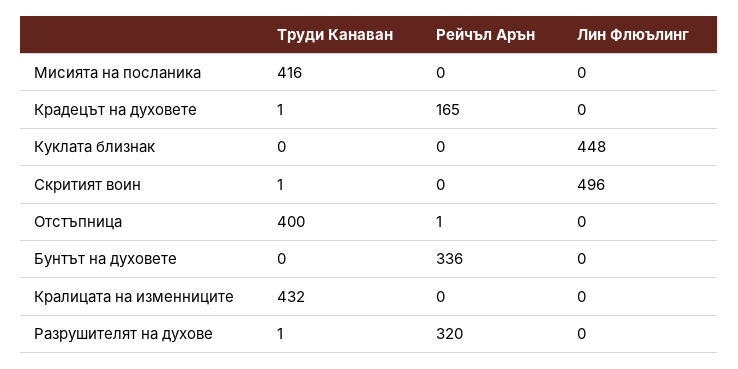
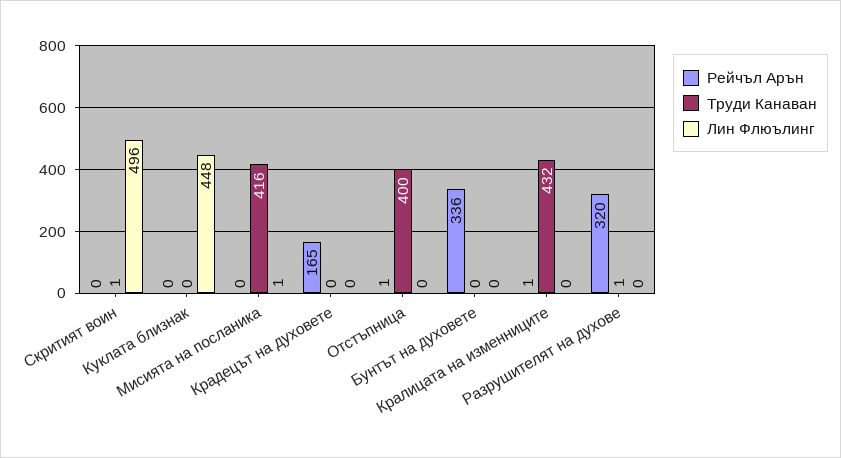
  {
    "Труди Канаван": {
      "Мисията на посланика": 416,
-     "Крадецът на духовете": 1,
+     "Крадецът на духовете": 0,
      "Куклата близнак": 0,
      "Скритият воин": 1,
      "Отстъпница": 400,
      "Бунтът на духовете": 0,
      "Кралицата на изменниците": 432,
      "Разрушителят на духове": 1
    },
    "Рейчъл Арън": {
      "Мисията на посланика": 0,
      "Крадецът на духовете": 165,
      "Куклата близнак": 0,
      "Скритият воин": 0,
      "Отстъпница": 1,
      "Бунтът на духовете": 336,
-     "Кралицата на изменниците": 0,
+     "Кралицата на изменниците": 1,
      "Разрушителят на духове": 320
    },
    "Лин Флюълинг": {
-     "Мисията на посланика": 0,
+     "Мисията на посланика": 1,
      "Крадецът на духовете": 0,
      "Куклата близнак": 448,
      "Скритият воин": 496,
      "Отстъпница": 0,
      "Бунтът на духовете": 0,
      "Кралицата на изменниците": 0,
      "Разрушителят на духове": 0
    }
  }

